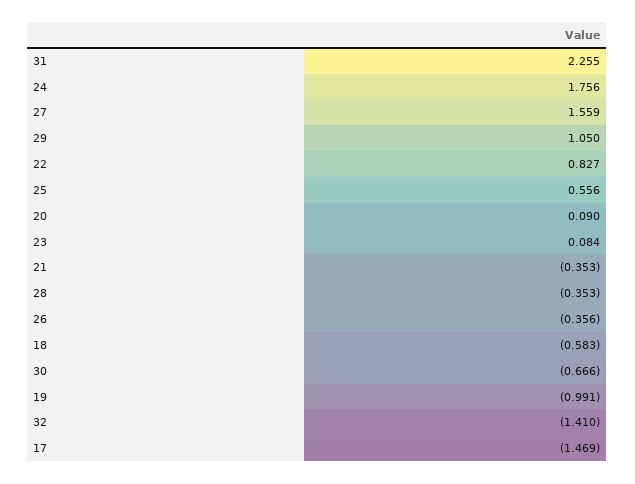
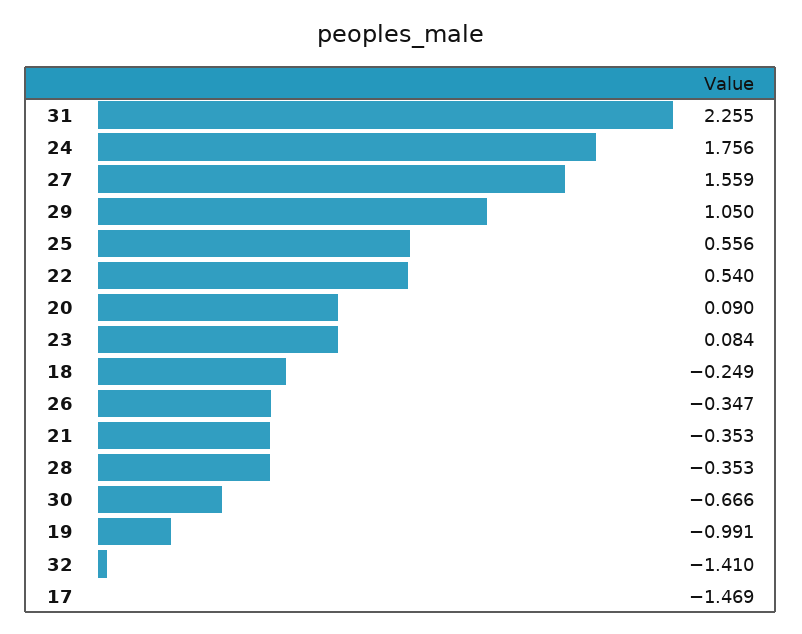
  {
    "31": 2.255,
    "24": 1.756,
    "27": 1.559,
    "29": 1.05,
-   "22": 0.827,
+   "22": 0.54,
    "25": 0.556,
    "20": 0.09,
    "23": 0.084,
    "21": -0.353,
    "28": -0.353,
-   "26": -0.356,
+   "26": -0.347,
-   "18": -0.583,
+   "18": -0.249,
    "30": -0.666,
    "19": -0.991,
    "32": -1.41,
    "17": -1.469
  }

